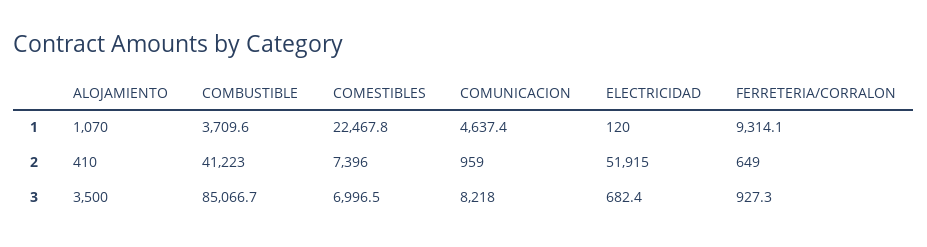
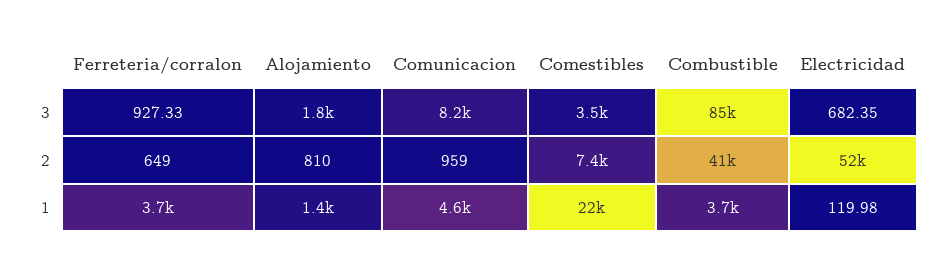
  {
    "ALOJAMIENTO": {
-     "1": 1070,
+     "1": 1400,
-     "2": 410,
+     "2": 810,
-     "3": 3500
+     "3": 1800
    },
    "COMBUSTIBLE": {
      "1": 3709.6,
      "2": 41223,
      "3": 85066.7
    },
    "COMESTIBLES": {
      "1": 22467.8,
      "2": 7396,
-     "3": 6996.5
+     "3": 3500
    },
    "COMUNICACION": {
      "1": 4637.4,
      "2": 959,
      "3": 8218
    },
    "ELECTRICIDAD": {
      "1": 119.98,
      "2": 51915,
      "3": 682.35
    },
    "FERRETERIA/CORRALON": {
-     "1": 9314.1,
+     "1": 3700,
      "2": 649,
      "3": 927.33
    }
  }

